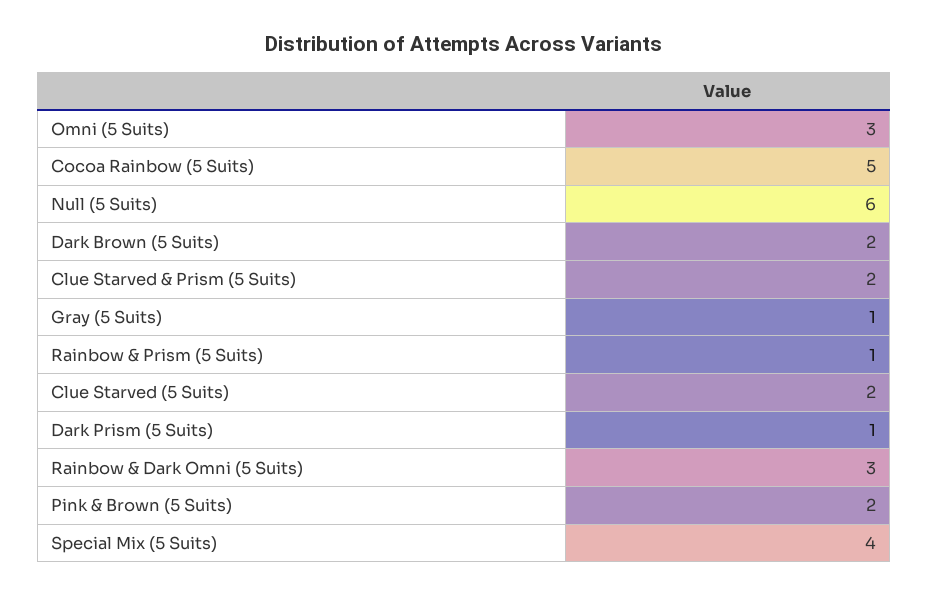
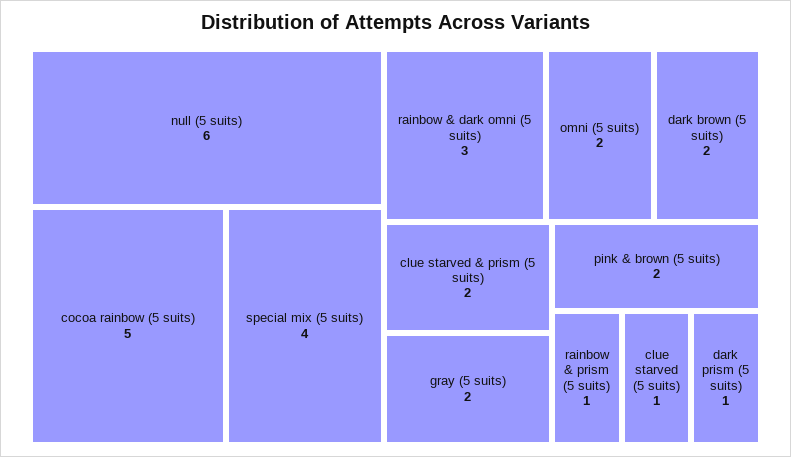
  {
-   "Omni (5 Suits)": 3,
+   "Omni (5 Suits)": 2,
    "Cocoa Rainbow (5 Suits)": 5,
    "Null (5 Suits)": 6,
    "Dark Brown (5 Suits)": 2,
    "Clue Starved & Prism (5 Suits)": 2,
-   "Gray (5 Suits)": 1,
+   "Gray (5 Suits)": 2,
    "Rainbow & Prism (5 Suits)": 1,
-   "Clue Starved (5 Suits)": 2,
+   "Clue Starved (5 Suits)": 1,
    "Dark Prism (5 Suits)": 1,
    "Rainbow & Dark Omni (5 Suits)": 3,
    "Pink & Brown (5 Suits)": 2,
    "Special Mix (5 Suits)": 4
  }

